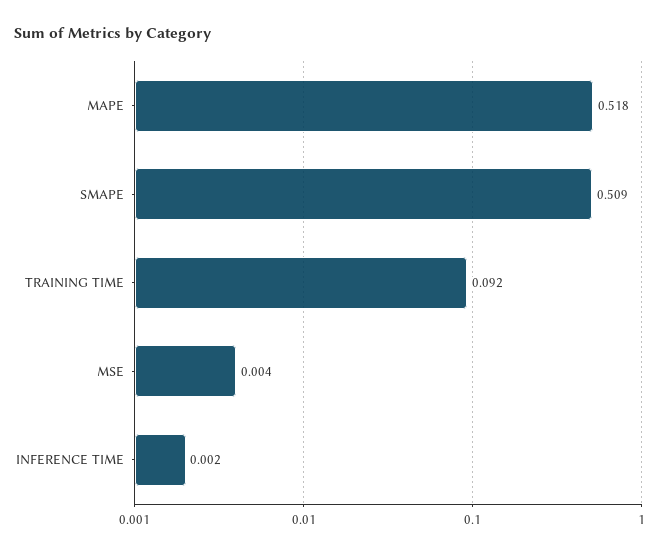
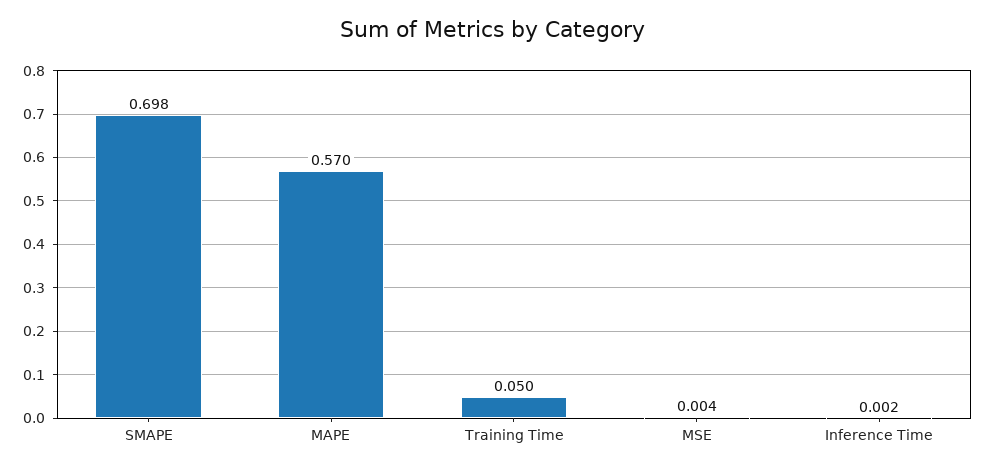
  {
-   "MAPE": 0.518,
+   "MAPE": 0.57,
-   "SMAPE": 0.509,
+   "SMAPE": 0.698,
-   "TRAINING TIME": 0.092,
+   "TRAINING TIME": 0.05,
    "MSE": 0.004,
    "INFERENCE TIME": 0.002
  }

